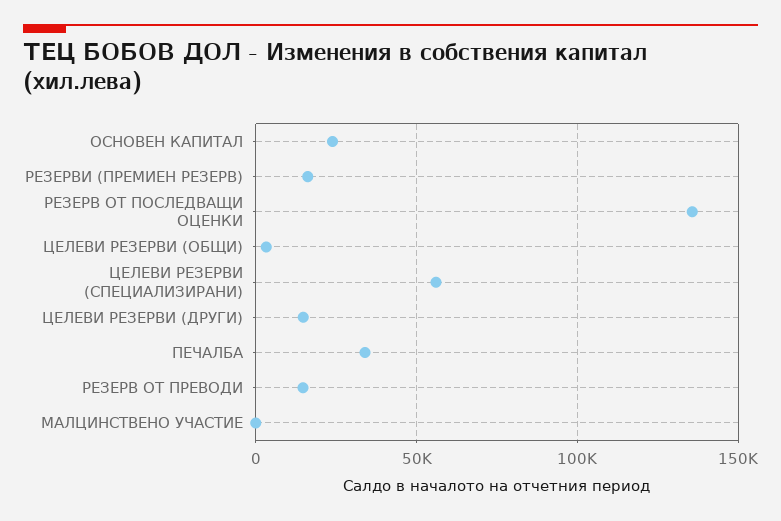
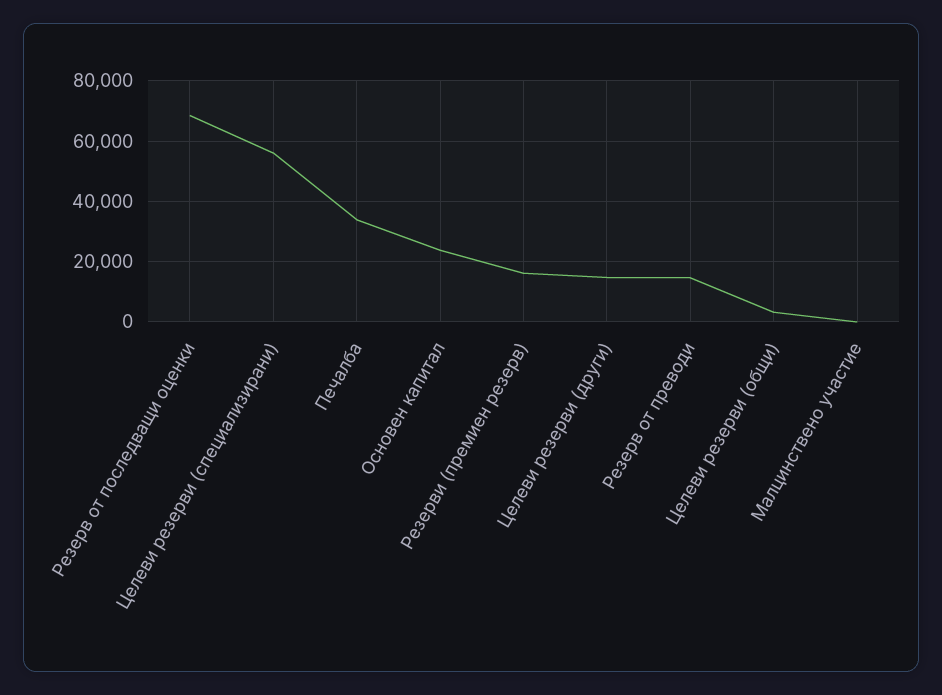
  {
    "ОСНОВЕН КАПИТАЛ": 24000,
    "РЕЗЕРВИ (ПРЕМИЕН РЕЗЕРВ)": 16000,
-   "РЕЗЕРВ ОТ ПОСЛЕДВАЩИ ОЦЕНКИ": 135000,
+   "РЕЗЕРВ ОТ ПОСЛЕДВАЩИ ОЦЕНКИ": 68000,
    "ЦЕЛЕВИ РЕЗЕРВИ (ОБЩИ)": 4000,
    "ЦЕЛЕВИ РЕЗЕРВИ (СПЕЦИАЛИЗИРАНИ)": 56000,
    "ЦЕЛЕВИ РЕЗЕРВИ (ДРУГИ)": 14000,
    "ПЕЧАЛБА": 34000,
    "РЕЗЕРВ ОТ ПРЕВОДИ": 14000,
    "МАЛЦИНСТВЕНО УЧАСТИЕ": 0
  }

